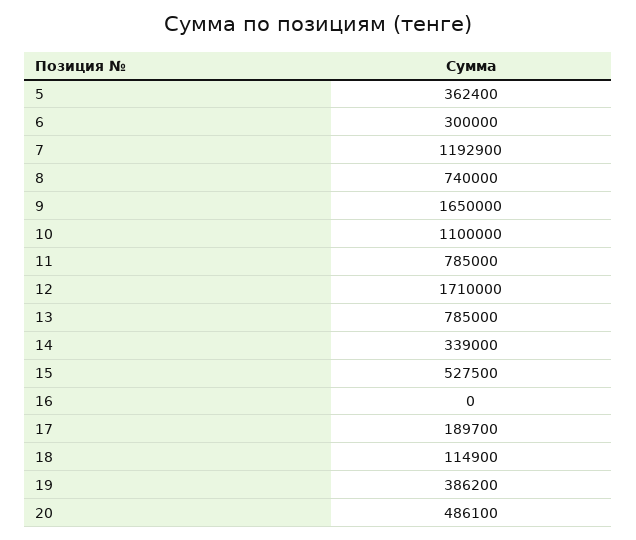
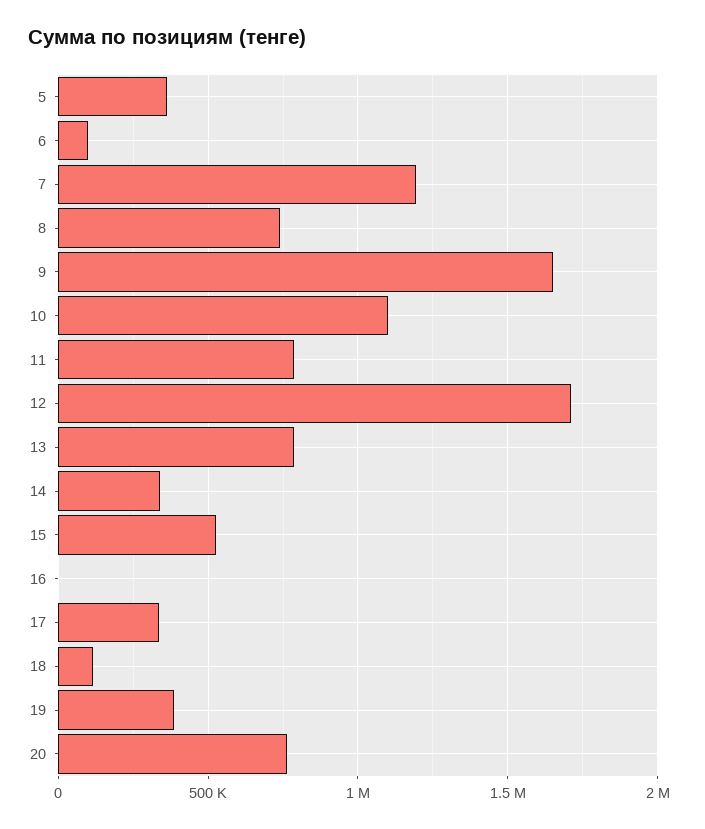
  {
    "5": 362400,
-   "6": 300000,
+   "6": 100000,
    "7": 1192900,
    "8": 740000,
    "9": 1650000,
    "10": 1100000,
    "11": 785000,
    "12": 1710000,
    "13": 785000,
    "14": 339000,
    "15": 527500,
    "16": 0,
-   "17": 189700,
+   "17": 350000,
    "18": 114900,
    "19": 386200,
-   "20": 486100
+   "20": 750000
  }

